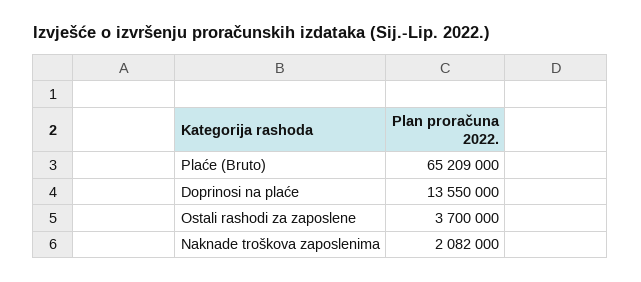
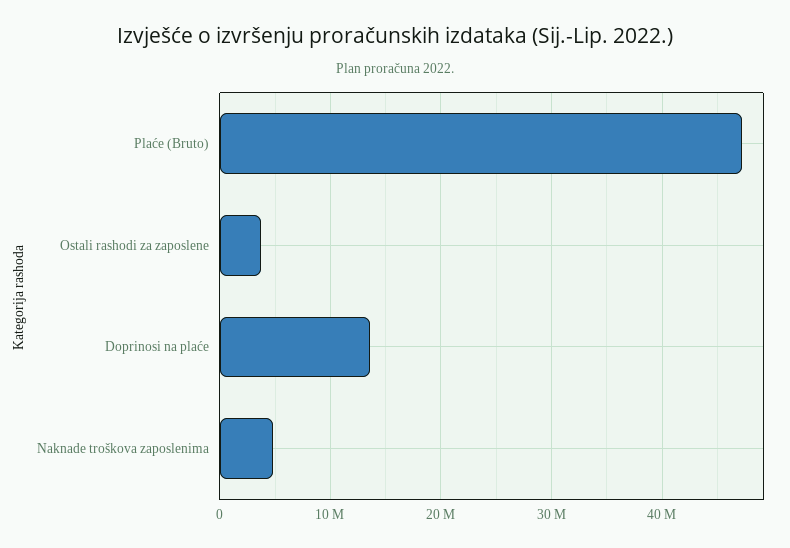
  {
-   "Plaće (Bruto)": 65209000,
+   "Plaće (Bruto)": 47000000,
    "Doprinosi na plaće": 13550000,
    "Ostali rashodi za zaposlene": 3700000,
-   "Naknade troškova zaposlenima": 2082000
+   "Naknade troškova zaposlenima": 5000000
  }

